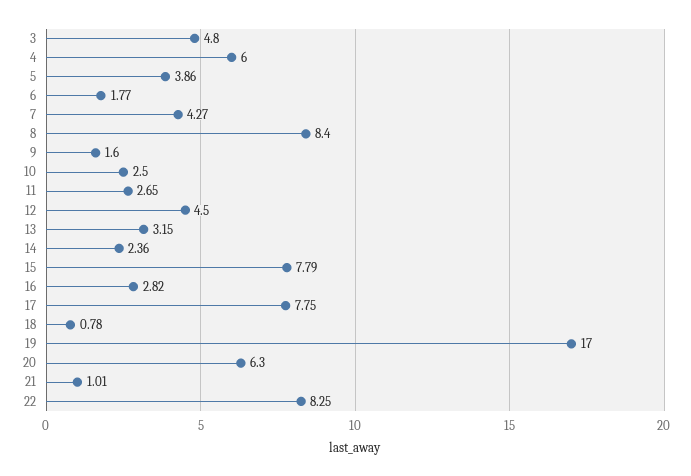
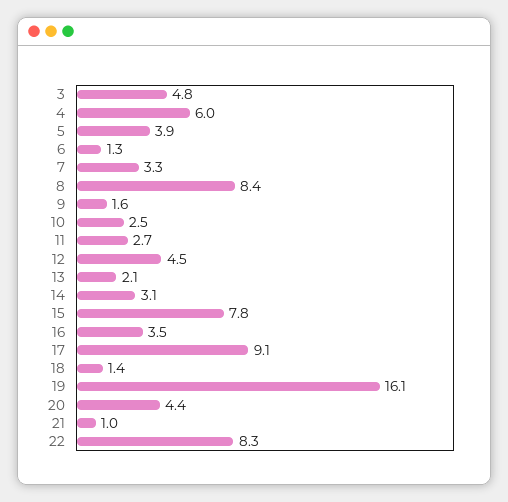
  {
    "3": 4.8,
    "4": 6,
    "5": 3.86,
-   "6": 1.77,
+   "6": 1.3,
-   "7": 4.27,
+   "7": 3.3,
    "8": 8.4,
    "9": 1.6,
    "10": 2.5,
    "11": 2.65,
    "12": 4.5,
-   "13": 3.15,
+   "13": 2.1,
-   "14": 2.36,
+   "14": 3.1,
    "15": 7.79,
-   "16": 2.82,
+   "16": 3.5,
-   "17": 7.75,
+   "17": 9.1,
-   "18": 0.78,
+   "18": 1.4,
-   "19": 17,
+   "19": 16.1,
-   "20": 6.3,
+   "20": 4.4,
    "21": 1.01,
    "22": 8.25
  }

